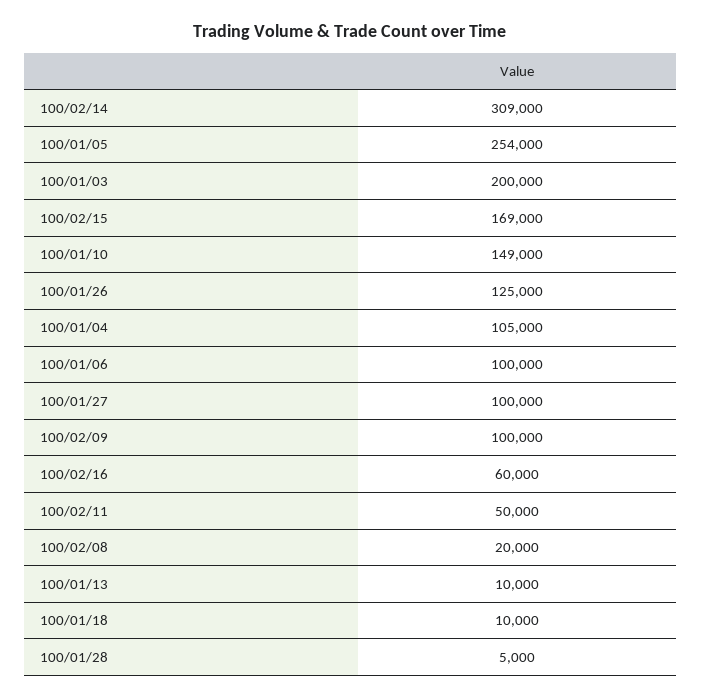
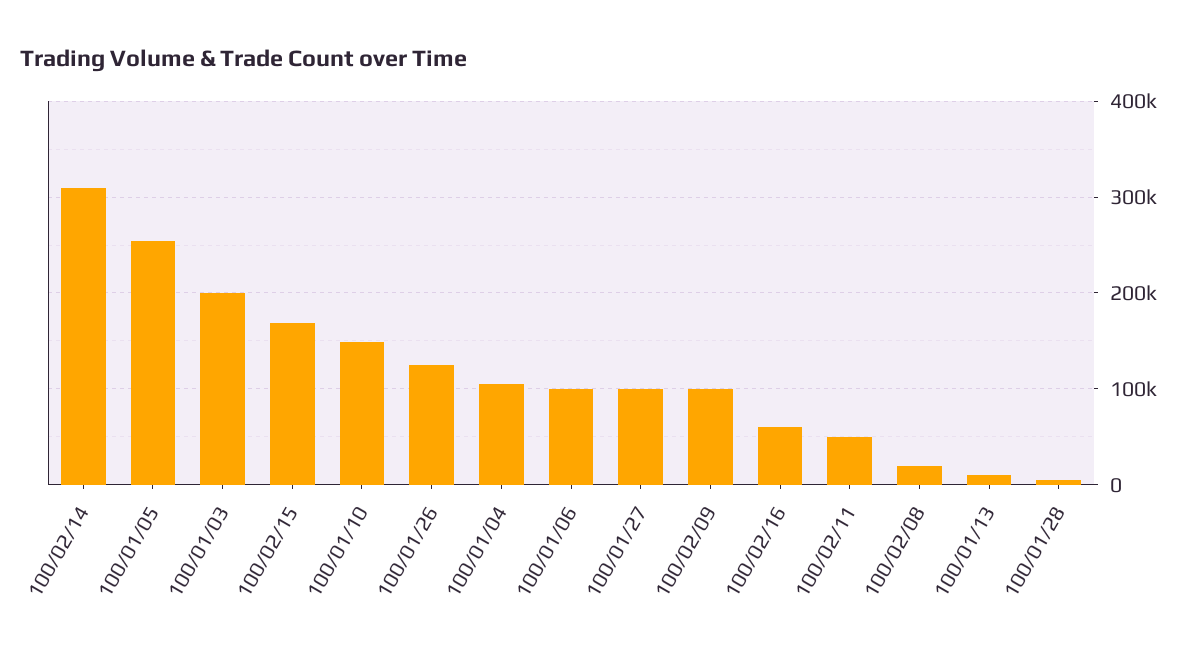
  {
    "100/02/14": 309000,
    "100/01/05": 254000,
    "100/01/03": 200000,
    "100/02/15": 169000,
    "100/01/10": 149000,
    "100/01/26": 125000,
    "100/01/04": 105000,
    "100/01/06": 100000,
    "100/01/27": 100000,
    "100/02/09": 100000,
    "100/02/16": 60000,
    "100/02/11": 50000,
    "100/02/08": 20000,
    "100/01/13": 10000,
-   "100/01/18": 10000,
    "100/01/28": 5000
  }

